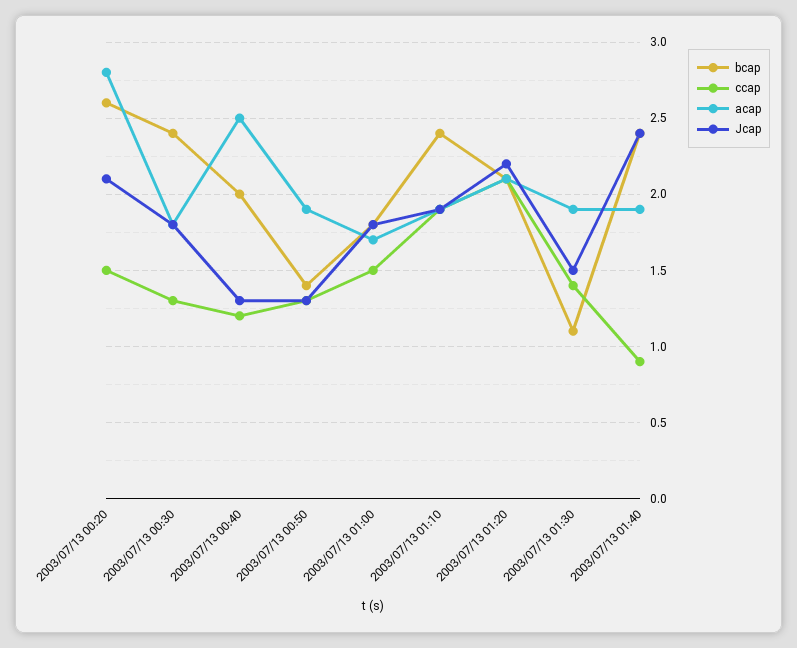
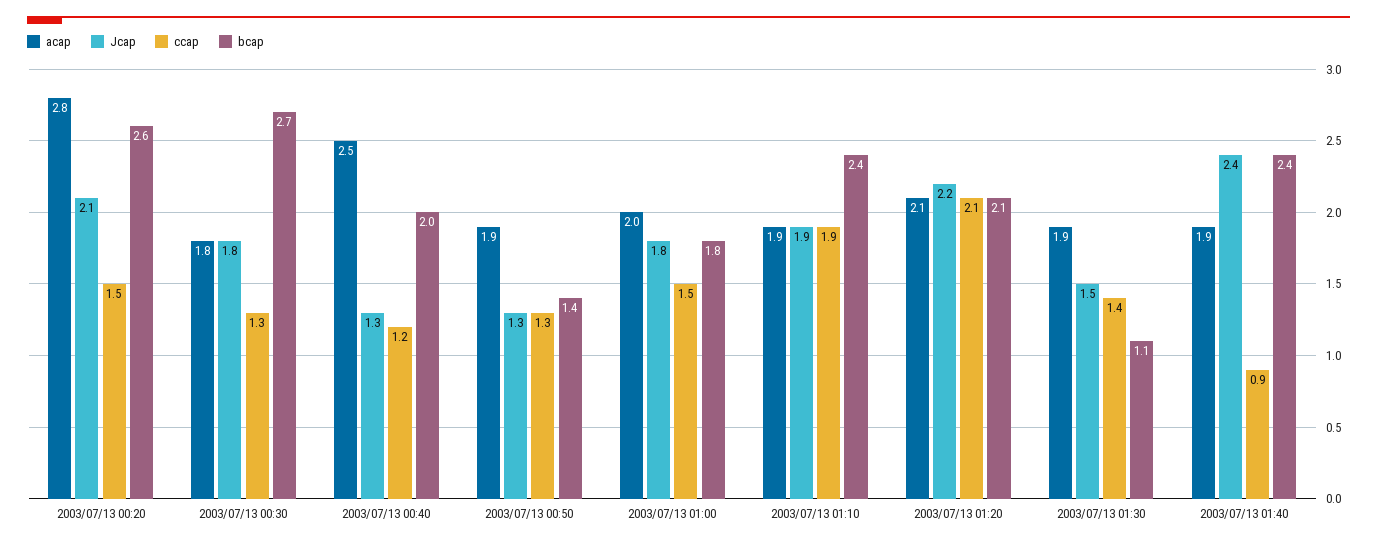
  {
    "bcap": {
      "2003/07/13 00:20": 2.6,
-     "2003/07/13 00:30": 2.4,
+     "2003/07/13 00:30": 2.7,
      "2003/07/13 00:40": 2,
      "2003/07/13 00:50": 1.4,
      "2003/07/13 01:00": 1.8,
      "2003/07/13 01:10": 2.4,
      "2003/07/13 01:20": 2.1,
      "2003/07/13 01:30": 1.1,
      "2003/07/13 01:40": 2.4
    },
    "ccap": {
      "2003/07/13 00:20": 1.5,
      "2003/07/13 00:30": 1.3,
      "2003/07/13 00:40": 1.2,
      "2003/07/13 00:50": 1.3,
      "2003/07/13 01:00": 1.5,
      "2003/07/13 01:10": 1.9,
      "2003/07/13 01:20": 2.1,
      "2003/07/13 01:30": 1.4,
      "2003/07/13 01:40": 0.9
    },
    "acap": {
      "2003/07/13 00:20": 2.8,
      "2003/07/13 00:30": 1.8,
      "2003/07/13 00:40": 2.5,
      "2003/07/13 00:50": 1.9,
-     "2003/07/13 01:00": 1.7,
+     "2003/07/13 01:00": 2,
      "2003/07/13 01:10": 1.9,
      "2003/07/13 01:20": 2.1,
      "2003/07/13 01:30": 1.9,
      "2003/07/13 01:40": 1.9
    },
    "Jcap": {
      "2003/07/13 00:20": 2.1,
      "2003/07/13 00:30": 1.8,
      "2003/07/13 00:40": 1.3,
      "2003/07/13 00:50": 1.3,
      "2003/07/13 01:00": 1.8,
      "2003/07/13 01:10": 1.9,
      "2003/07/13 01:20": 2.2,
      "2003/07/13 01:30": 1.5,
      "2003/07/13 01:40": 2.4
    }
  }

